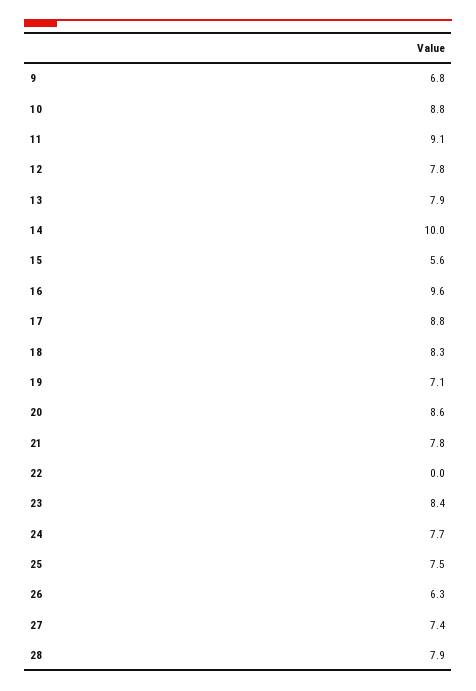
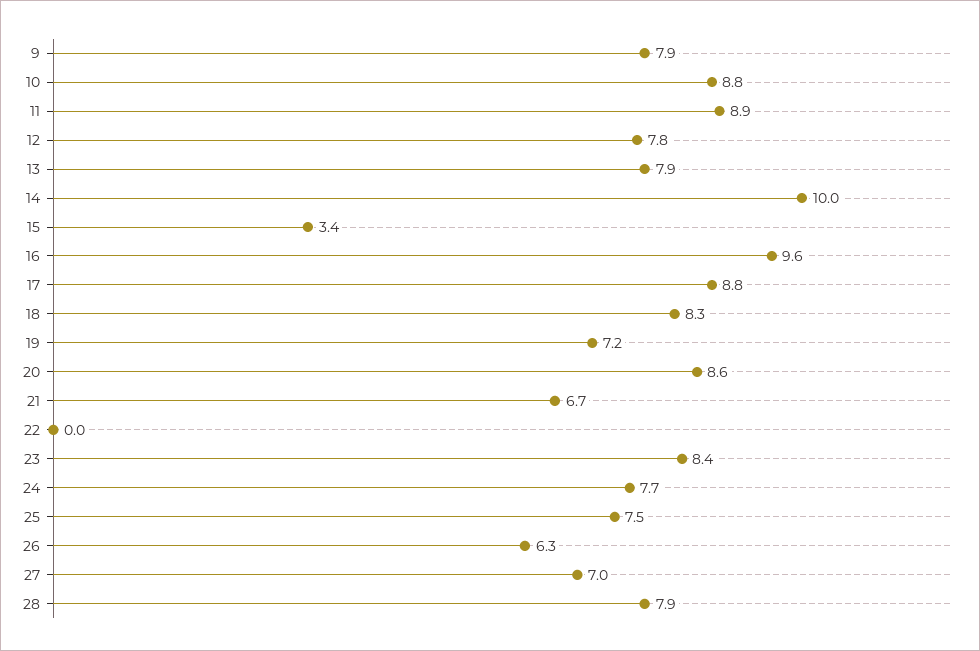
  {
-   "9": 6.8,
+   "9": 7.9,
    "10": 8.8,
-   "11": 9.1,
+   "11": 8.9,
    "12": 7.8,
    "13": 7.9,
    "14": 10,
-   "15": 5.6,
+   "15": 3.4,
    "16": 9.6,
    "17": 8.8,
    "18": 8.3,
-   "19": 7.1,
+   "19": 7.2,
    "20": 8.6,
-   "21": 7.8,
+   "21": 6.7,
    "22": 0,
    "23": 8.4,
    "24": 7.7,
    "25": 7.5,
    "26": 6.3,
-   "27": 7.4,
+   "27": 7,
    "28": 7.9
  }

